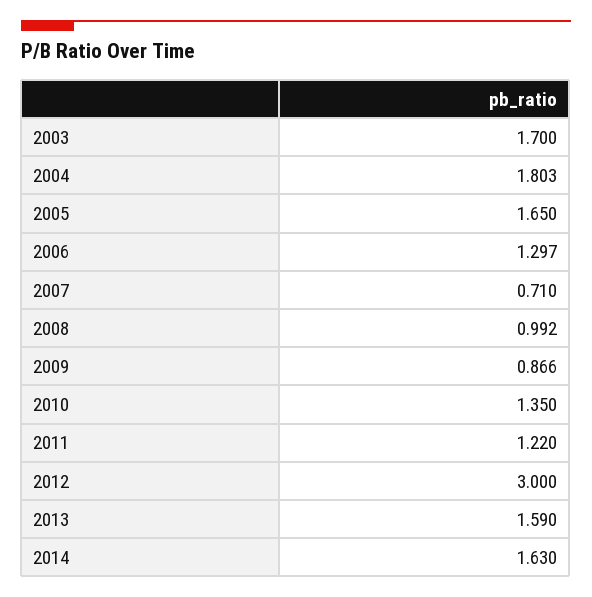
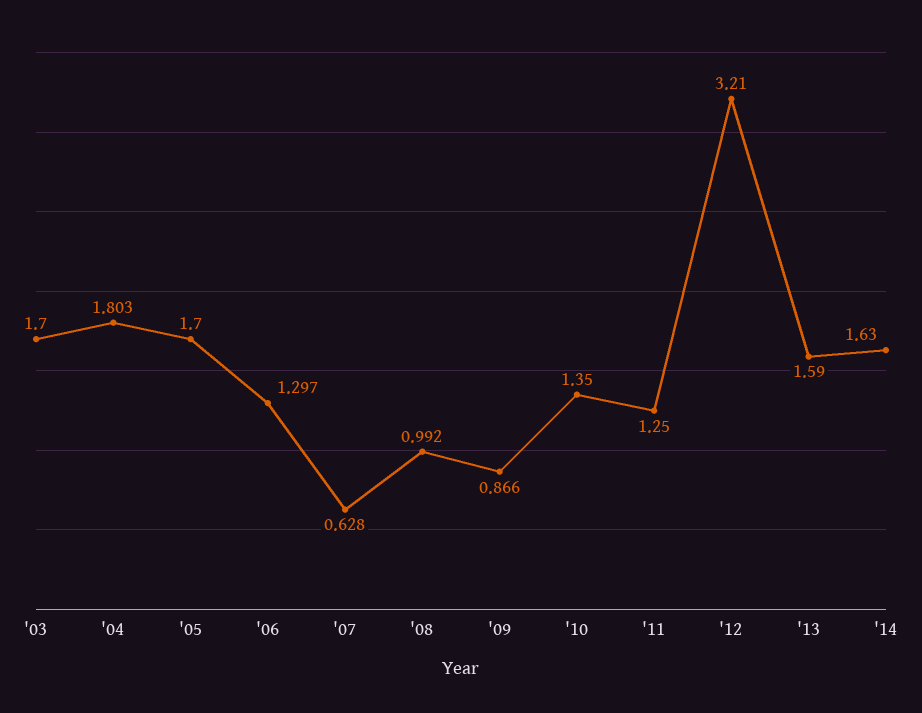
  {
    "2003": 1.7,
    "2004": 1.803,
-   "2005": 1.65,
+   "2005": 1.7,
    "2006": 1.297,
-   "2007": 0.71,
+   "2007": 0.628,
    "2008": 0.992,
    "2009": 0.866,
    "2010": 1.35,
-   "2011": 1.22,
+   "2011": 1.25,
-   "2012": 3,
+   "2012": 3.21,
    "2013": 1.59,
    "2014": 1.63
  }

